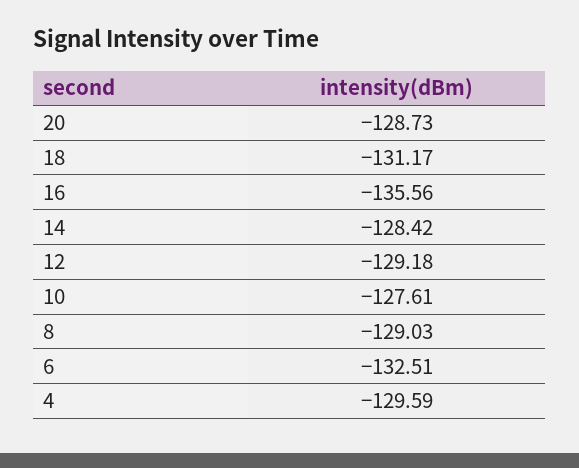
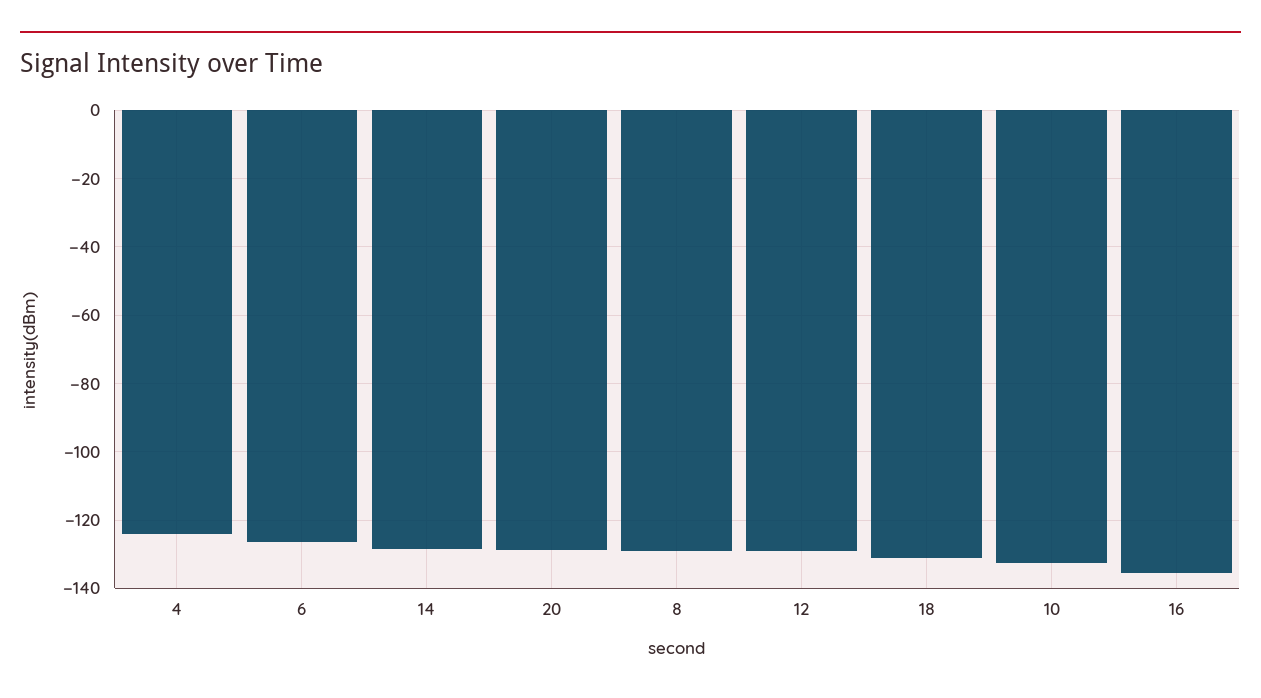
  {
    "20": -128.73,
    "18": -131.17,
    "16": -135.56,
    "14": -128.42,
    "12": -129.18,
-   "10": -127.61,
+   "10": -132,
    "8": -129.03,
-   "6": -132.51,
+   "6": -126,
-   "4": -129.59
+   "4": -124
  }

